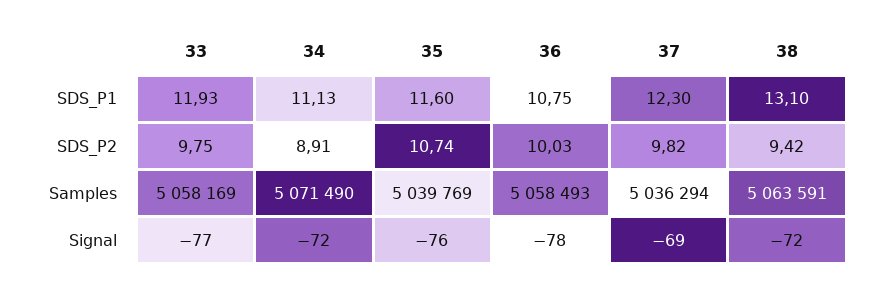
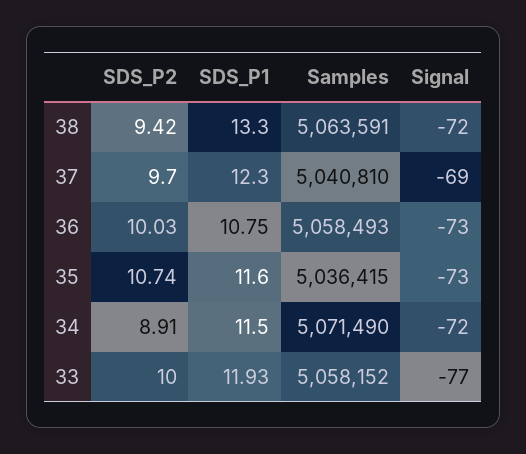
  {
    "33": {
      "SDS_P1": 11.93,
-     "SDS_P2": 9.75,
+     "SDS_P2": 10,
-     "Samples": 5058169,
+     "Samples": 5058152,
      "Signal": -77
    },
    "34": {
-     "SDS_P1": 11.13,
+     "SDS_P1": 11.5,
      "SDS_P2": 8.91,
      "Samples": 5071490,
      "Signal": -72
    },
    "35": {
      "SDS_P1": 11.6,
      "SDS_P2": 10.74,
-     "Samples": 5039769,
+     "Samples": 5036415,
-     "Signal": -76
+     "Signal": -73
    },
    "36": {
      "SDS_P1": 10.75,
      "SDS_P2": 10.03,
      "Samples": 5058493,
-     "Signal": -78
+     "Signal": -73
    },
    "37": {
      "SDS_P1": 12.3,
-     "SDS_P2": 9.82,
+     "SDS_P2": 9.7,
-     "Samples": 5036294,
+     "Samples": 5040810,
      "Signal": -69
    },
    "38": {
-     "SDS_P1": 13.1,
+     "SDS_P1": 13.3,
      "SDS_P2": 9.42,
      "Samples": 5063591,
      "Signal": -72
    }
  }

